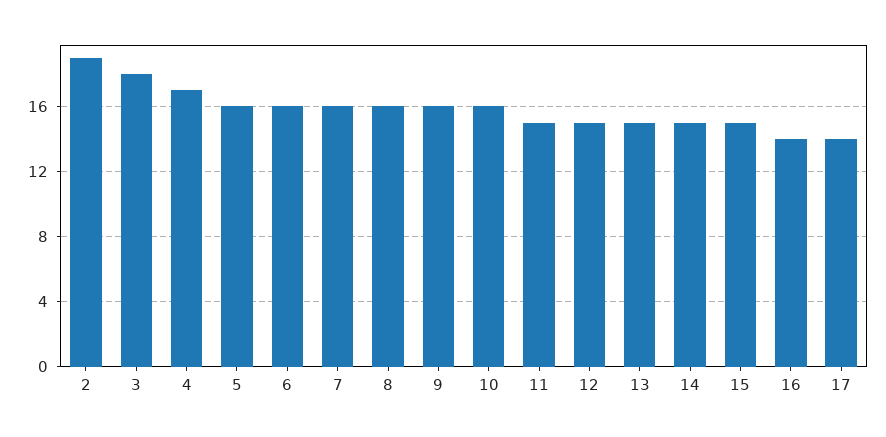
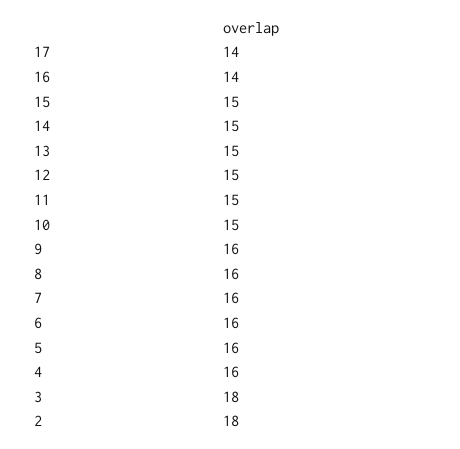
  {
-   "2": 19,
+   "2": 18,
    "3": 18,
-   "4": 17,
+   "4": 16,
    "5": 16,
    "6": 16,
    "7": 16,
    "8": 16,
    "9": 16,
-   "10": 16,
+   "10": 15,
    "11": 15,
    "12": 15,
    "13": 15,
    "14": 15,
    "15": 15,
    "16": 14,
    "17": 14
  }

